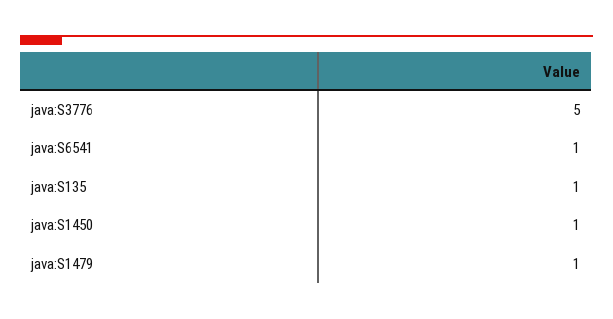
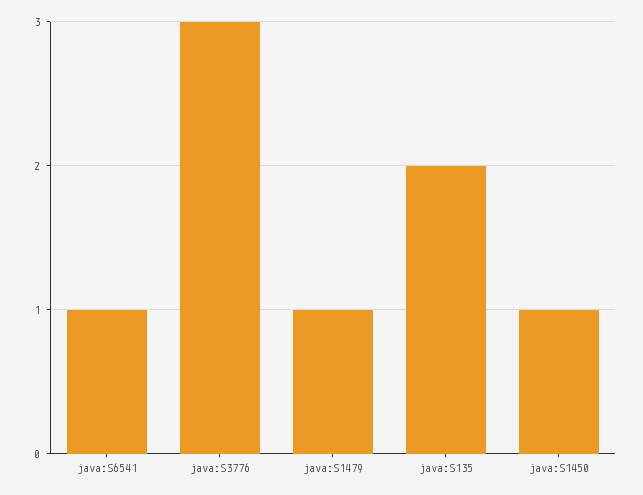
  {
-   "java:S3776": 5,
+   "java:S3776": 3,
    "java:S6541": 1,
-   "java:S135": 1,
+   "java:S135": 2,
    "java:S1450": 1,
    "java:S1479": 1
  }

